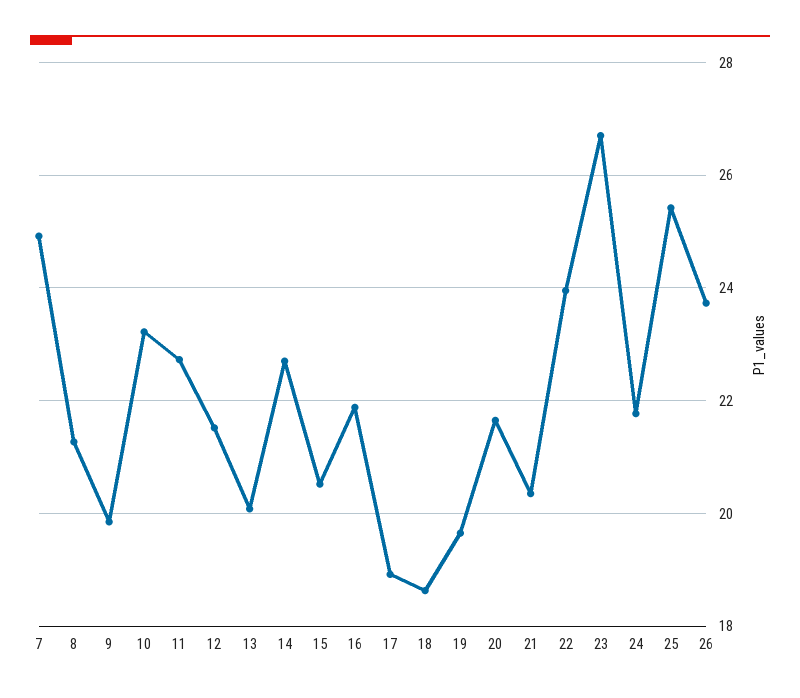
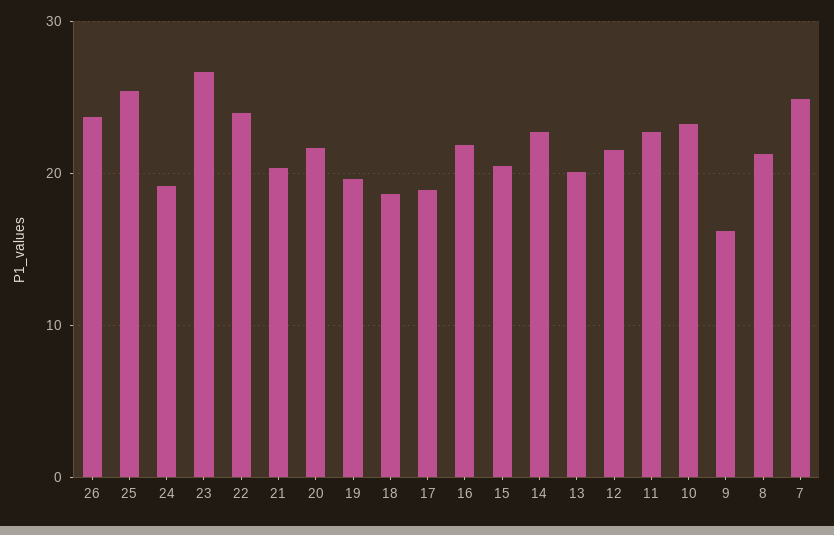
  {
    "7": 25,
    "8": 21.2,
-   "9": 19.8,
+   "9": 16,
    "10": 23.2,
    "11": 22.8,
    "12": 21.6,
    "13": 20,
    "14": 22.8,
    "15": 20.6,
    "16": 21.8,
    "17": 19,
    "18": 18.6,
    "19": 19.6,
    "20": 21.6,
    "21": 20.4,
    "22": 24,
    "23": 26.8,
-   "24": 21.8,
+   "24": 19,
    "25": 25.4,
    "26": 23.8
  }

